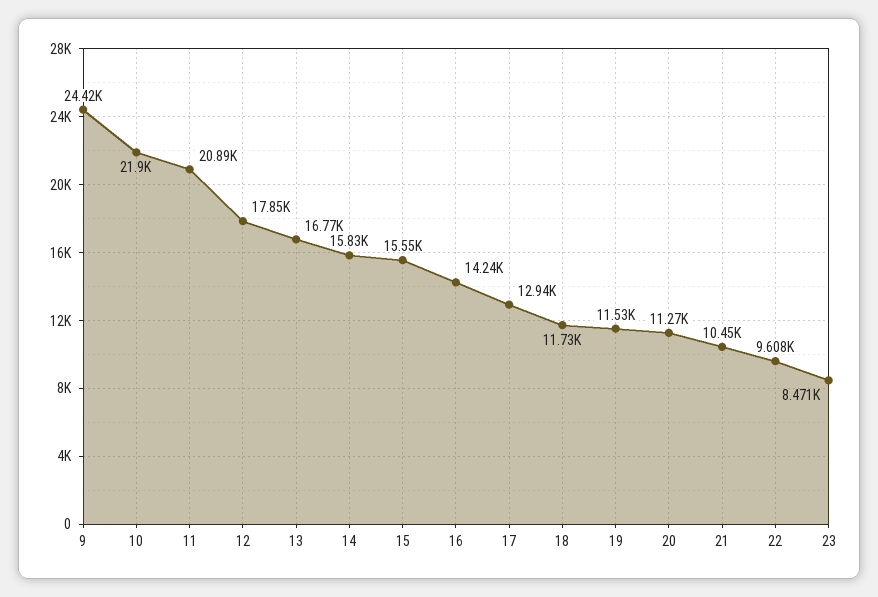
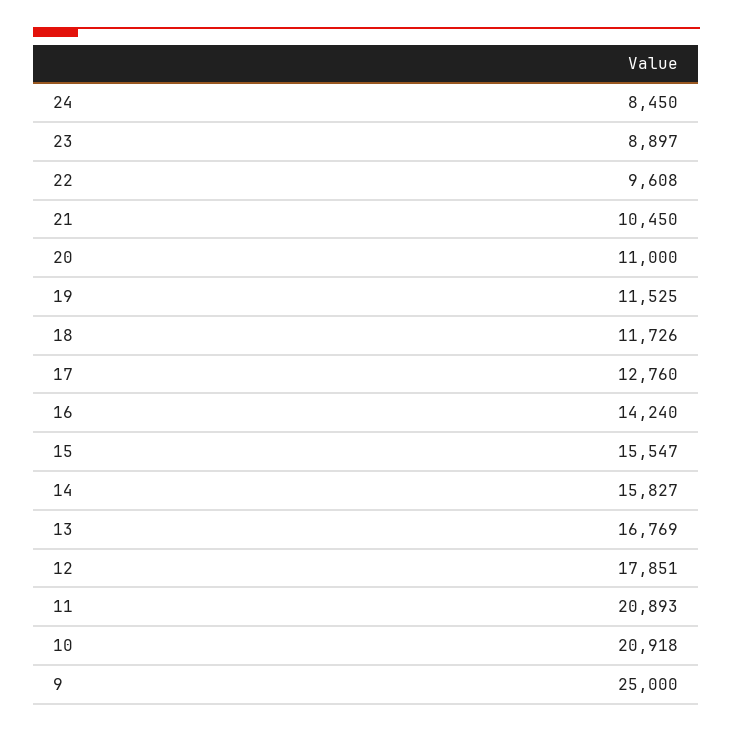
  {
-   "9": 24420,
+   "9": 25000,
-   "10": 21900,
+   "10": 20918,
    "11": 20893,
    "12": 17851,
    "13": 16769,
    "14": 15827,
    "15": 15547,
    "16": 14240,
-   "17": 12940,
+   "17": 12760,
    "18": 11726,
    "19": 11525,
-   "20": 11270,
+   "20": 11000,
    "21": 10450,
    "22": 9608,
-   "23": 8471
+   "23": 8897,
+   "24": 8450
  }

